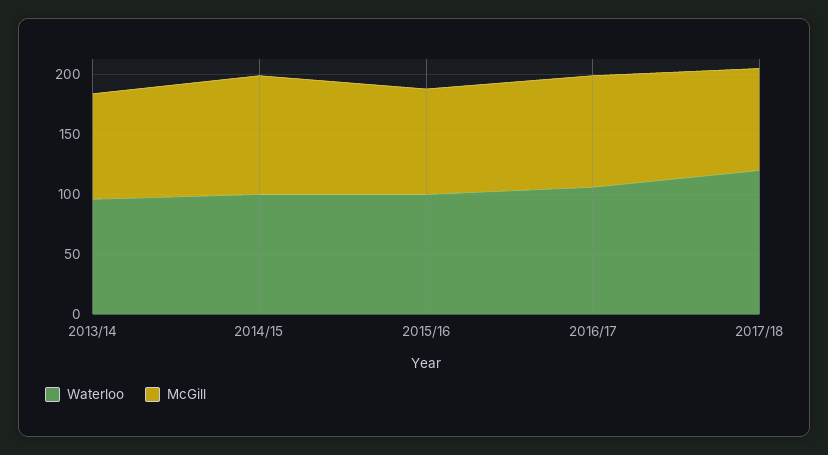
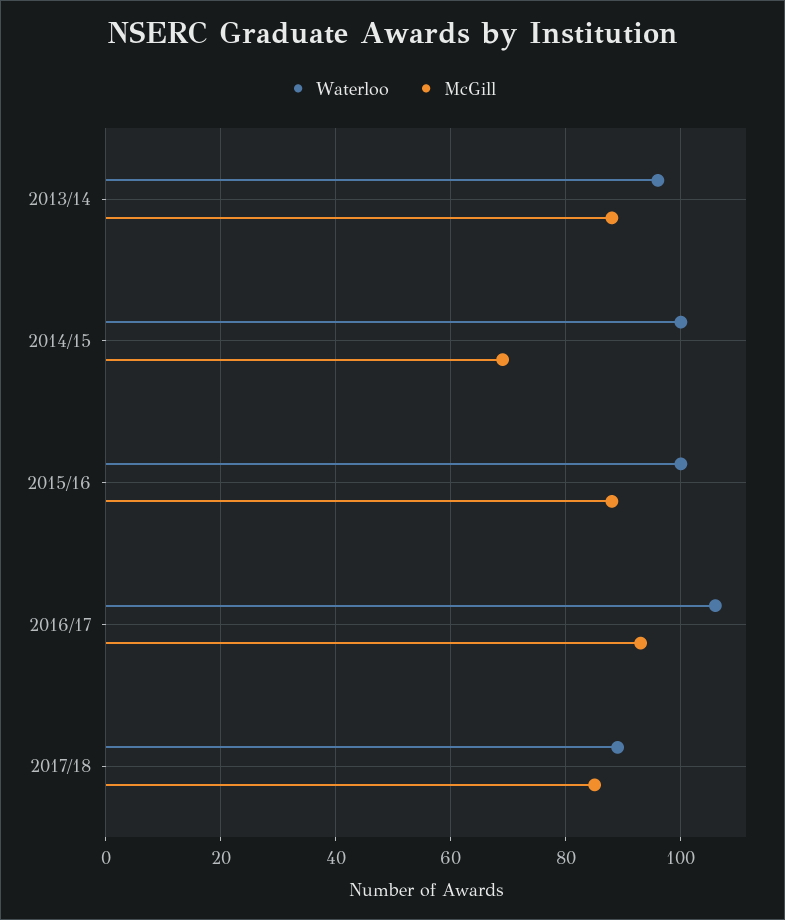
  {
    "Waterloo": {
      "2013/14": 95,
      "2014/15": 100,
      "2015/16": 100,
      "2016/17": 105,
-     "2017/18": 120
+     "2017/18": 90
    },
    "McGill": {
      "2013/14": 90,
-     "2014/15": 100,
+     "2014/15": 70,
      "2015/16": 90,
      "2016/17": 95,
      "2017/18": 85
    }
  }

